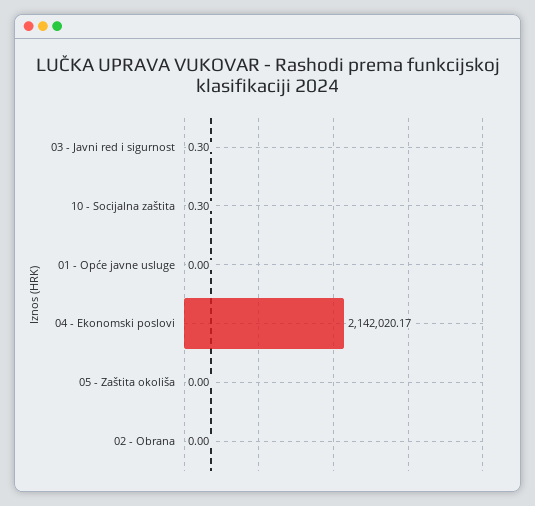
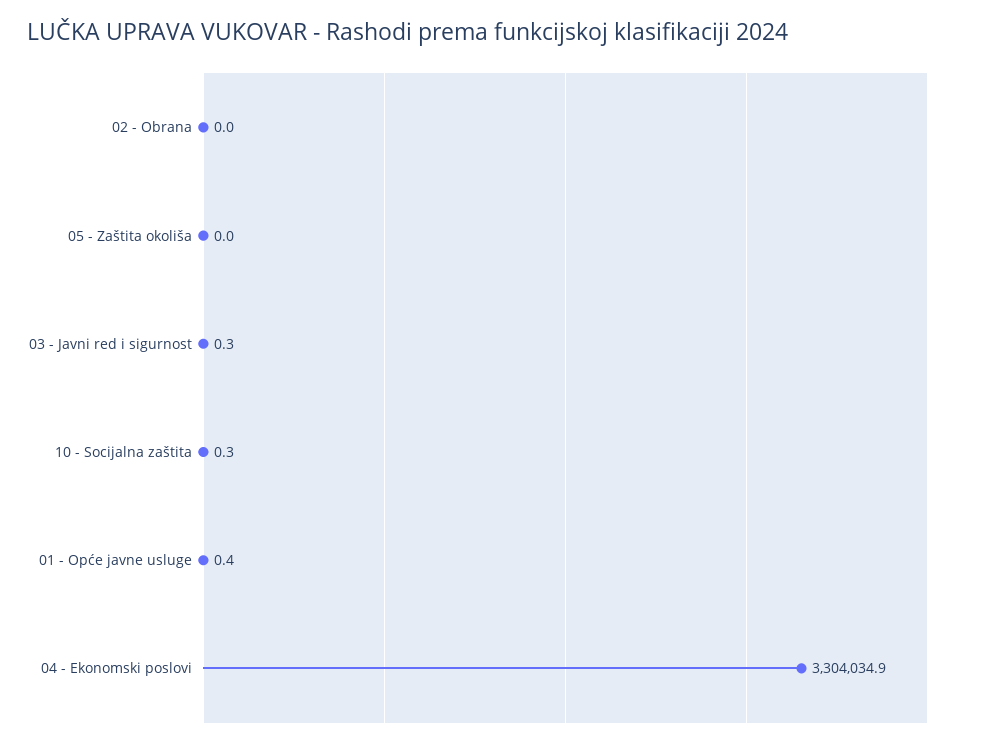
  {
    "03 - Javni red i sigurnost": 0.3,
    "10 - Socijalna zaštita": 0.3,
-   "01 - Opće javne usluge": 0,
+   "01 - Opće javne usluge": 0.4,
-   "04 - Ekonomski poslovi": 2142020.17,
+   "04 - Ekonomski poslovi": 3304034.9,
    "05 - Zaštita okoliša": 0,
    "02 - Obrana": 0
  }

